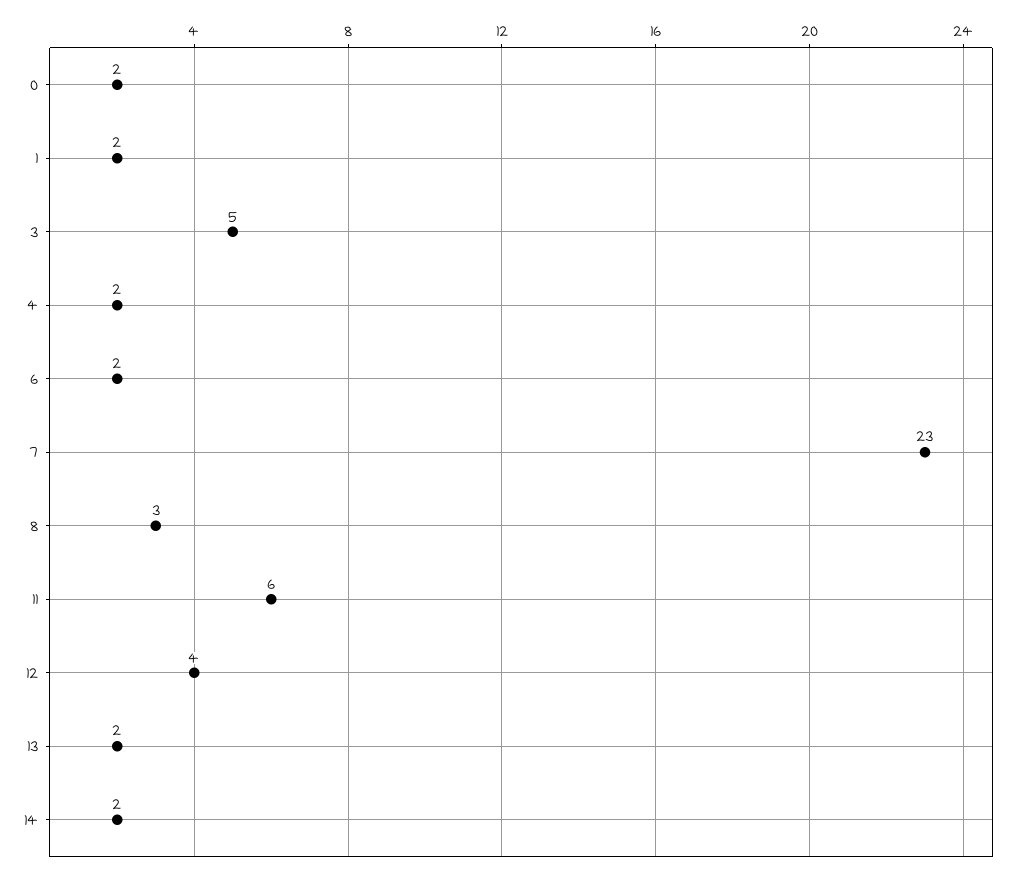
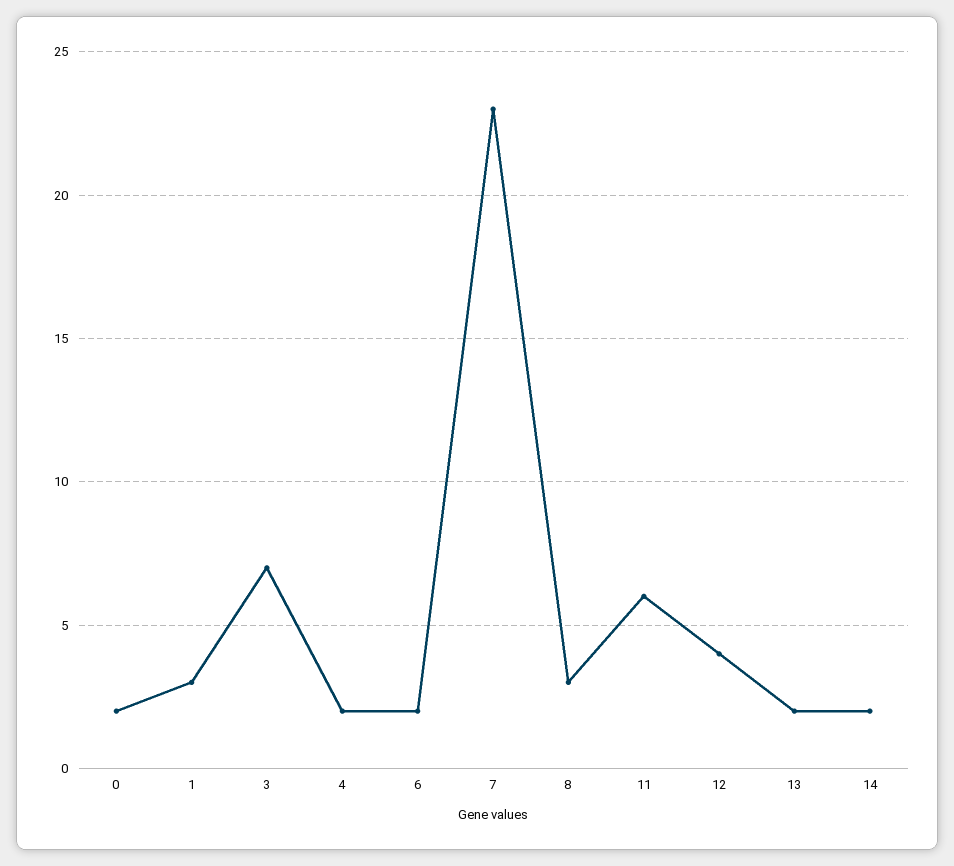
  {
    "0": 2,
-   "1": 2,
+   "1": 3,
-   "3": 5,
+   "3": 7,
    "4": 2,
    "6": 2,
    "7": 23,
    "8": 3,
    "11": 6,
    "12": 4,
    "13": 2,
    "14": 2
  }

